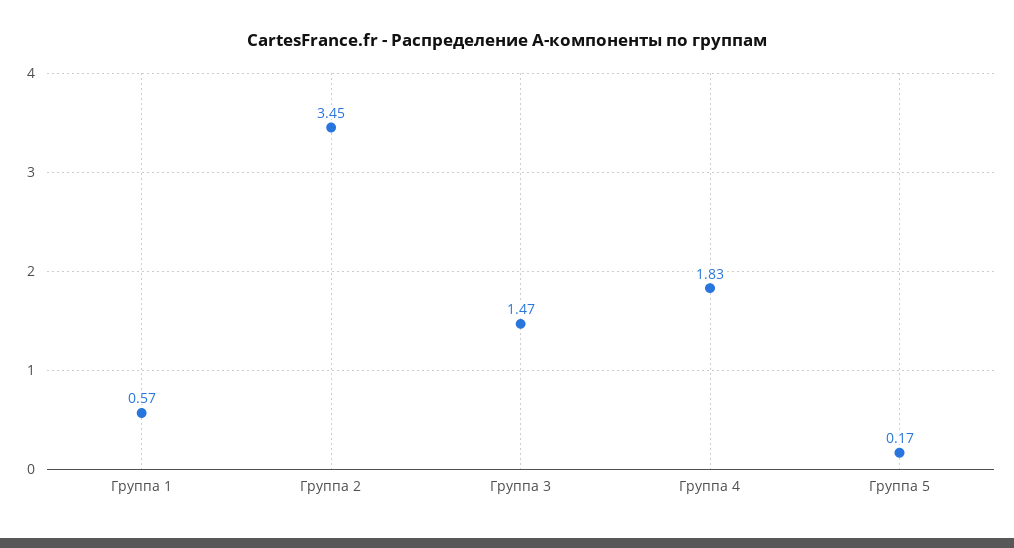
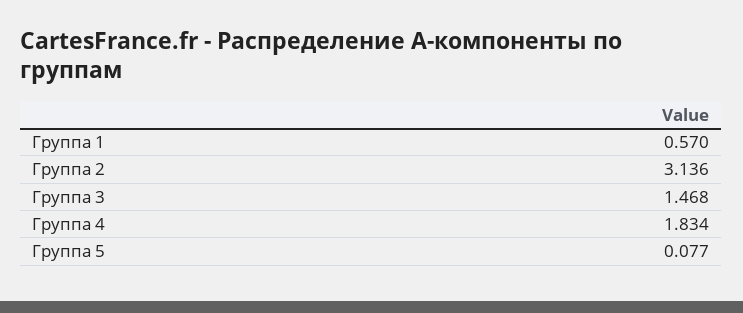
  {
    "Группа 1": 0.57,
-   "Группа 2": 3.45,
+   "Группа 2": 3.136,
    "Группа 3": 1.468,
    "Группа 4": 1.834,
-   "Группа 5": 0.17
+   "Группа 5": 0.077
  }

